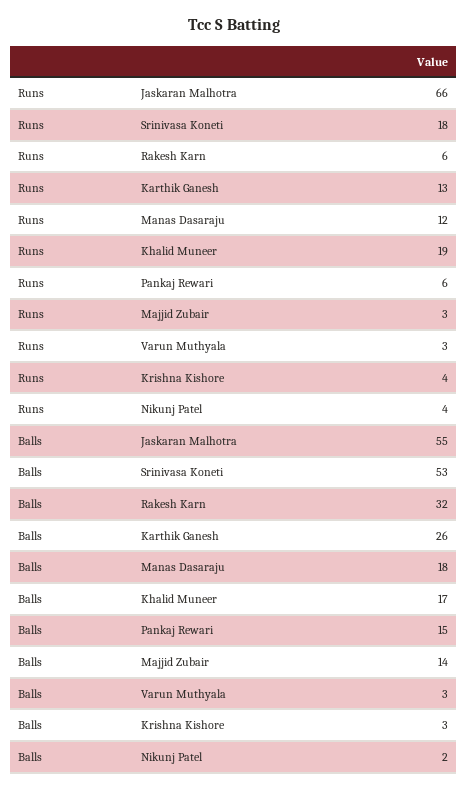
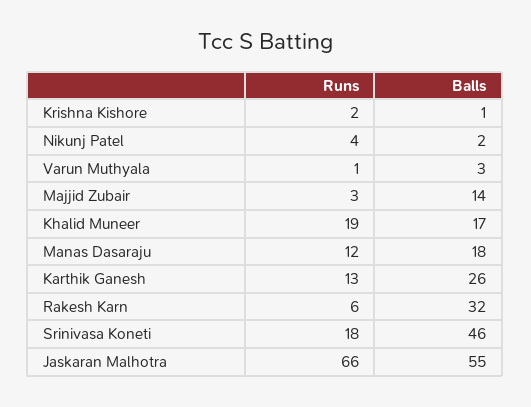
  {
    "Runs": {
      "Jaskaran Malhotra": 66,
      "Srinivasa Koneti": 18,
      "Rakesh Karn": 6,
      "Karthik Ganesh": 13,
      "Manas Dasaraju": 12,
      "Khalid Muneer": 19,
-     "Pankaj Rewari": 6,
      "Majjid Zubair": 3,
-     "Varun Muthyala": 3,
+     "Varun Muthyala": 1,
-     "Krishna Kishore": 4,
+     "Krishna Kishore": 2,
      "Nikunj Patel": 4
    },
    "Balls": {
      "Jaskaran Malhotra": 55,
-     "Srinivasa Koneti": 53,
+     "Srinivasa Koneti": 46,
      "Rakesh Karn": 32,
      "Karthik Ganesh": 26,
      "Manas Dasaraju": 18,
      "Khalid Muneer": 17,
-     "Pankaj Rewari": 15,
      "Majjid Zubair": 14,
      "Varun Muthyala": 3,
-     "Krishna Kishore": 3,
+     "Krishna Kishore": 1,
      "Nikunj Patel": 2
    }
  }

